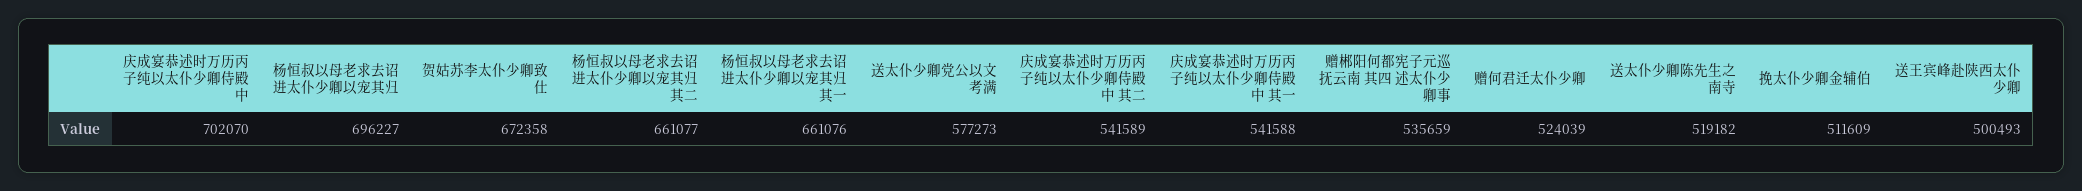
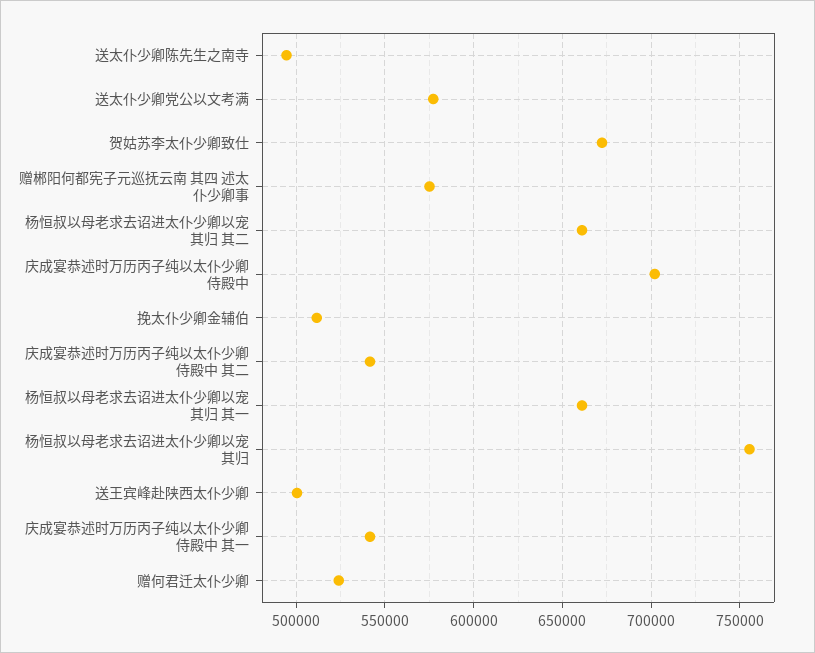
  {
    "庆成宴恭述时万历丙子纯以太仆少卿侍殿中": 702070,
-   "杨恒叔以母老求去诏进太仆少卿以宠其归": 696227,
+   "杨恒叔以母老求去诏进太仆少卿以宠其归": 755000,
    "贺姑苏李太仆少卿致仕": 672358,
    "杨恒叔以母老求去诏进太仆少卿以宠其归 其二": 661077,
    "杨恒叔以母老求去诏进太仆少卿以宠其归 其一": 661076,
    "送太仆少卿党公以文考满": 577273,
    "庆成宴恭述时万历丙子纯以太仆少卿侍殿中 其二": 541589,
    "庆成宴恭述时万历丙子纯以太仆少卿侍殿中 其一": 541588,
-   "赠郴阳何都宪子元巡抚云南 其四 述太仆少卿事": 535659,
+   "赠郴阳何都宪子元巡抚云南 其四 述太仆少卿事": 575000,
    "赠何君迁太仆少卿": 524039,
-   "送太仆少卿陈先生之南寺": 519182,
+   "送太仆少卿陈先生之南寺": 495000,
    "挽太仆少卿金辅伯": 511609,
    "送王宾峰赴陕西太仆少卿": 500493
  }

